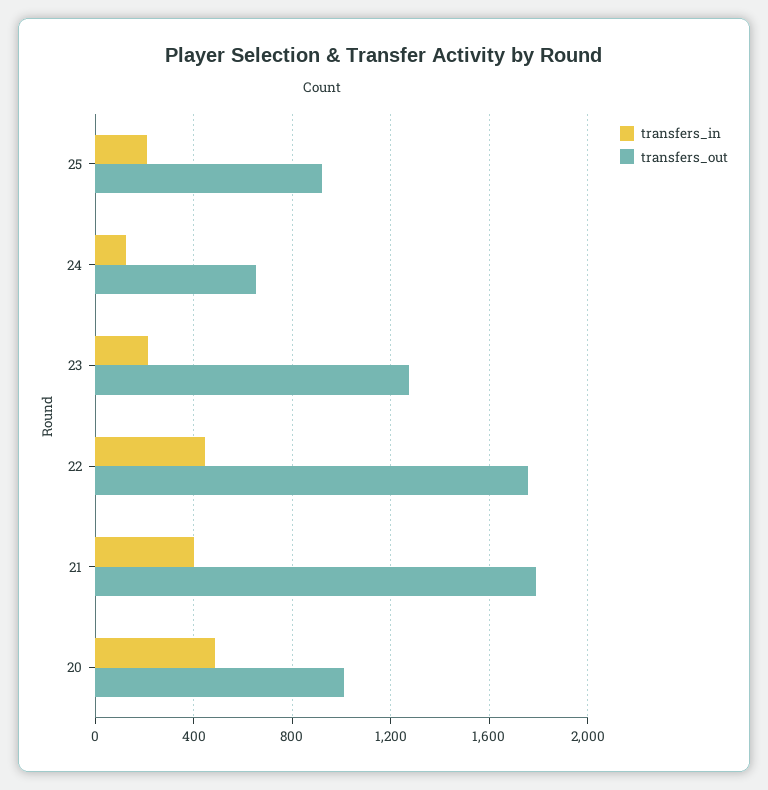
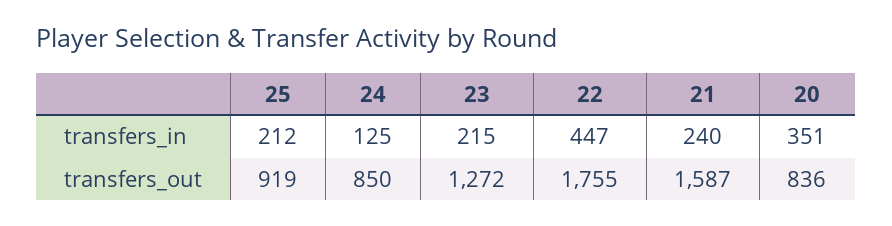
  {
    "transfers_in": {
      "25": 212,
      "24": 125,
      "23": 215,
      "22": 447,
-     "21": 400,
+     "21": 240,
-     "20": 500
+     "20": 351
    },
    "transfers_out": {
      "25": 919,
-     "24": 650,
+     "24": 850,
      "23": 1272,
      "22": 1755,
-     "21": 1800,
+     "21": 1587,
-     "20": 1000
+     "20": 836
    }
  }

